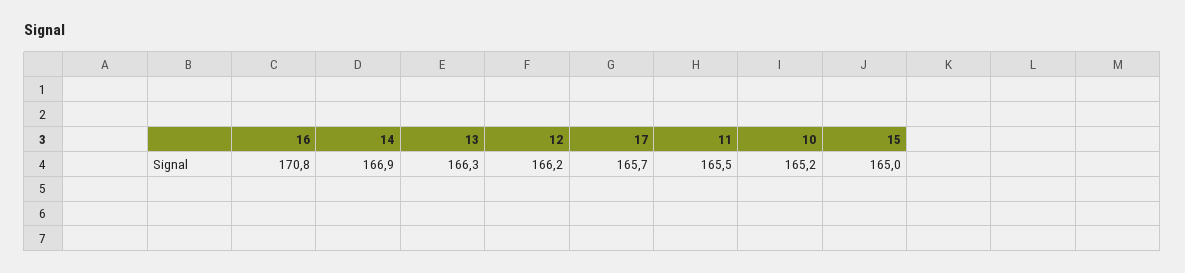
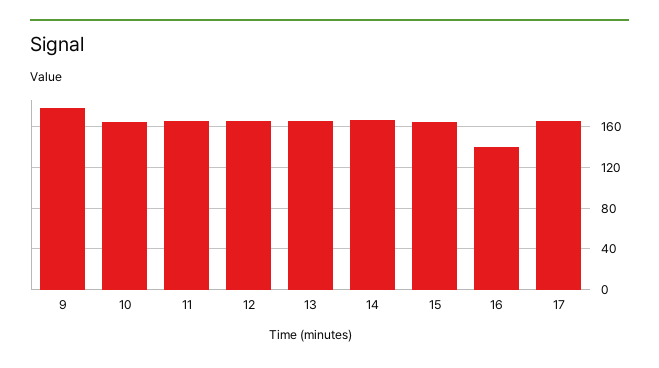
  {
-   "16": 170.8,
+   "16": 140,
    "14": 166.9,
    "13": 166.3,
    "12": 166.2,
    "17": 165.7,
    "11": 165.5,
    "10": 165.2,
-   "15": 165
+   "15": 165,
+   "9": 180
  }

